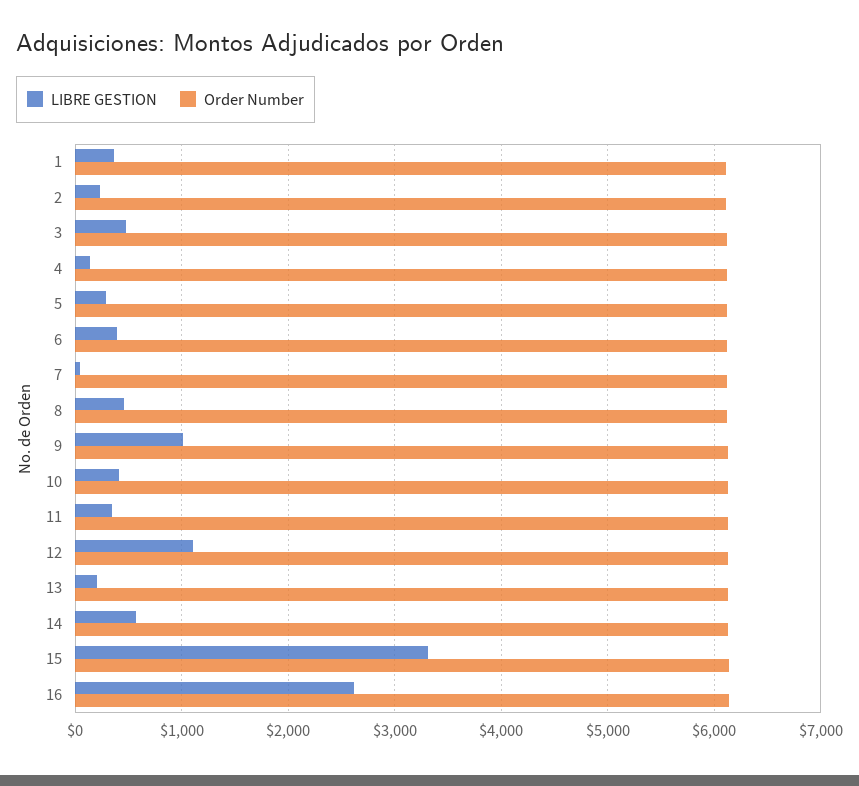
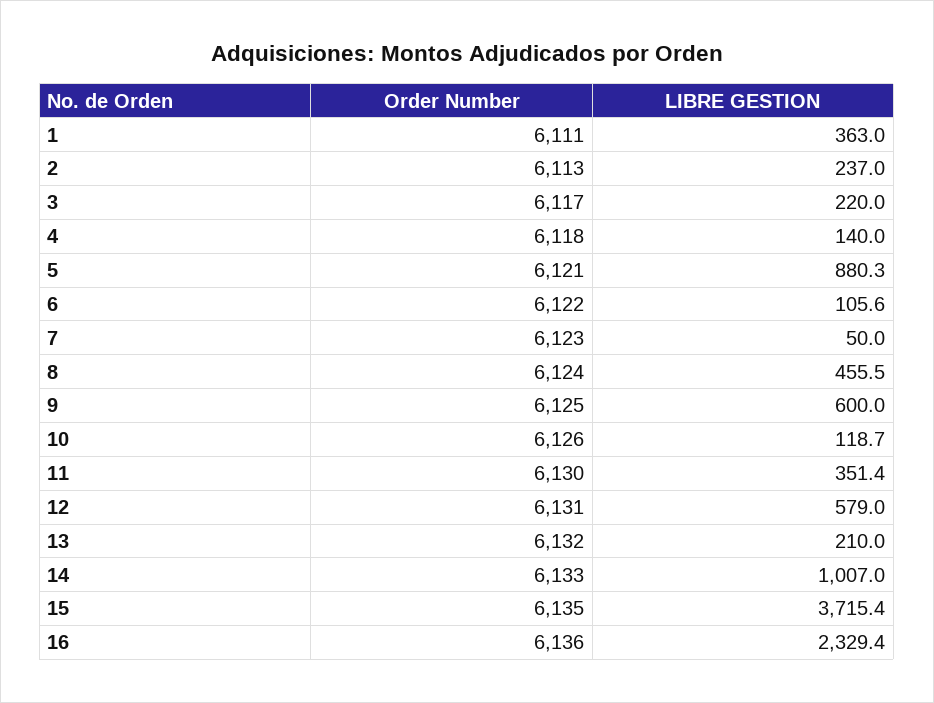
  {
    "LIBRE GESTION": {
      "1": 363,
      "2": 237,
-     "3": 500,
+     "3": 220,
      "4": 140,
-     "5": 300,
+     "5": 880.3,
-     "6": 400,
+     "6": 105.6,
      "7": 50,
      "8": 455.5,
-     "9": 1000,
+     "9": 600,
-     "10": 400,
+     "10": 118.7,
      "11": 351.4,
-     "12": 1100,
+     "12": 579,
      "13": 210,
-     "14": 600,
+     "14": 1007,
-     "15": 3300,
+     "15": 3715.4,
-     "16": 2600
+     "16": 2329.4
    },
    "Order Number": {
      "1": 6111,
      "2": 6113,
      "3": 6117,
      "4": 6118,
      "5": 6121,
      "6": 6122,
      "7": 6123,
      "8": 6124,
      "9": 6125,
      "10": 6126,
      "11": 6130,
      "12": 6131,
      "13": 6132,
      "14": 6133,
      "15": 6135,
      "16": 6136
    }
  }

